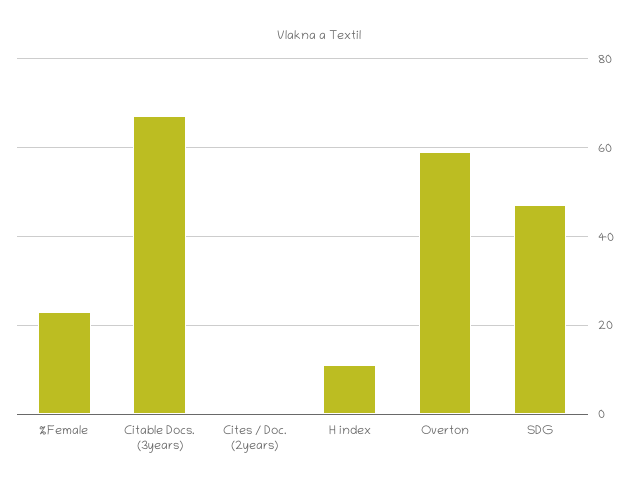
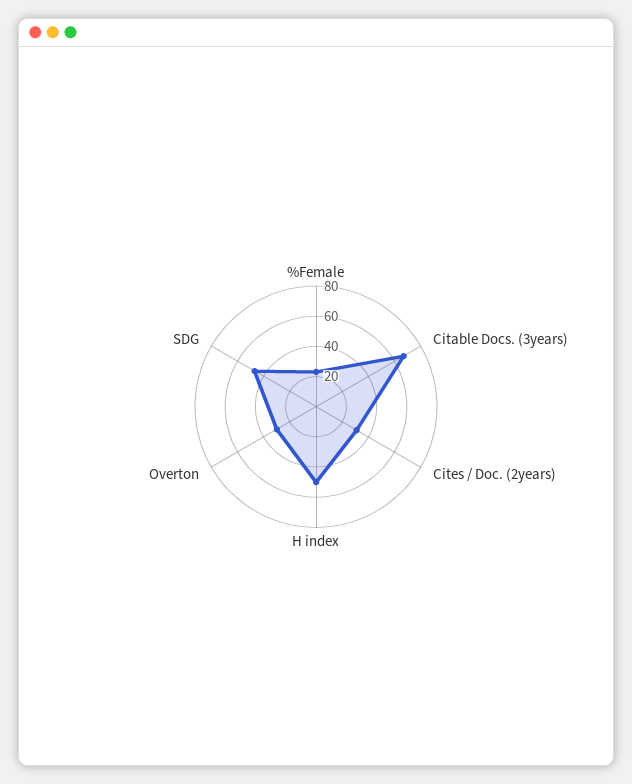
  {
    "%Female": 25,
    "Citable Docs. (3years)": 65,
-   "Cites / Doc. (2years)": 0,
+   "Cites / Doc. (2years)": 30,
-   "H index": 10,
+   "H index": 50,
-   "Overton": 60,
+   "Overton": 30,
    "SDG": 45
  }

